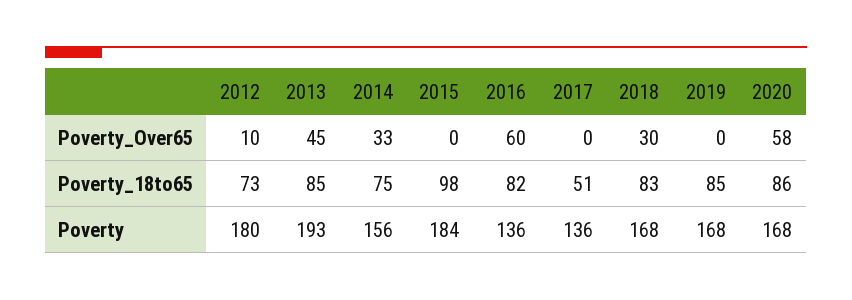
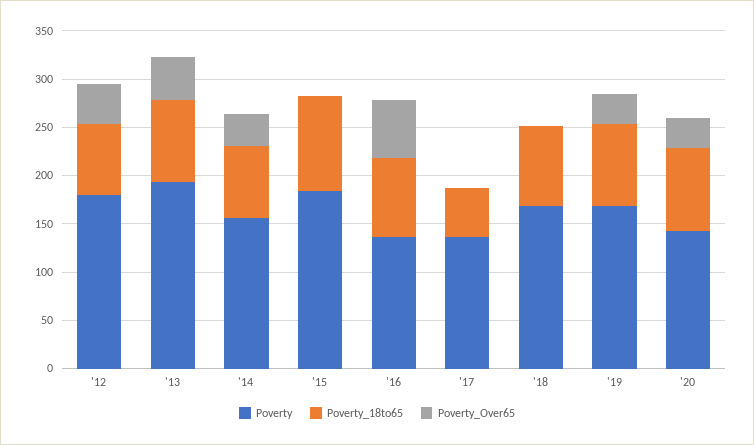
  {
    "Poverty_Over65": {
-     "2012": 10,
+     "2012": 40,
      "2013": 45,
      "2014": 33,
      "2015": 0,
      "2016": 60,
      "2017": 0,
-     "2018": 30,
+     "2018": 0,
-     "2019": 0,
+     "2019": 30,
-     "2020": 58
+     "2020": 30
    },
    "Poverty_18to65": {
      "2012": 73,
      "2013": 85,
      "2014": 75,
      "2015": 98,
      "2016": 82,
      "2017": 51,
      "2018": 83,
      "2019": 85,
      "2020": 86
    },
    "Poverty": {
      "2012": 180,
      "2013": 193,
      "2014": 156,
      "2015": 184,
      "2016": 136,
      "2017": 136,
      "2018": 168,
      "2019": 168,
-     "2020": 168
+     "2020": 140
    }
  }

